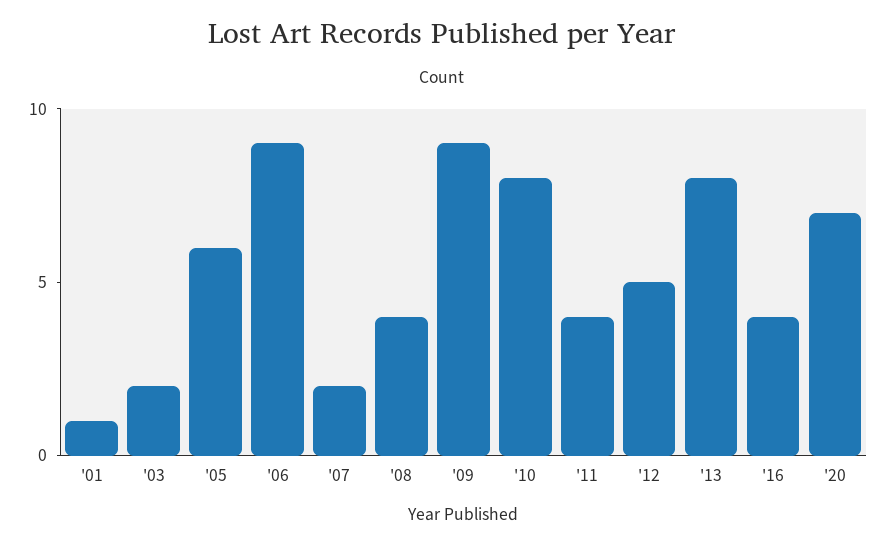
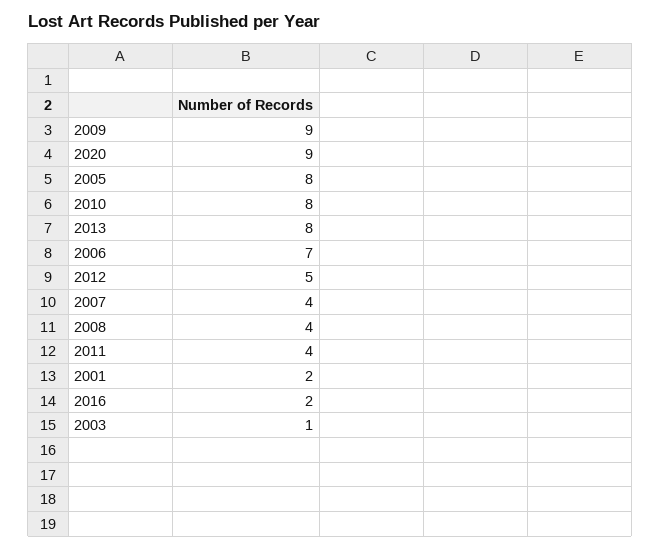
  {
-   "'01": 1,
+   "'01": 2,
-   "'03": 2,
+   "'03": 1,
-   "'05": 6,
+   "'05": 8,
-   "'06": 9,
+   "'06": 7,
-   "'07": 2,
+   "'07": 4,
    "'08": 4,
    "'09": 9,
    "'10": 8,
    "'11": 4,
    "'12": 5,
    "'13": 8,
-   "'16": 4,
+   "'16": 2,
-   "'20": 7
+   "'20": 9
  }

